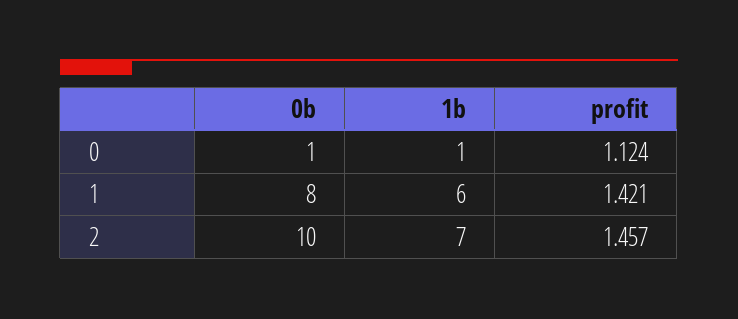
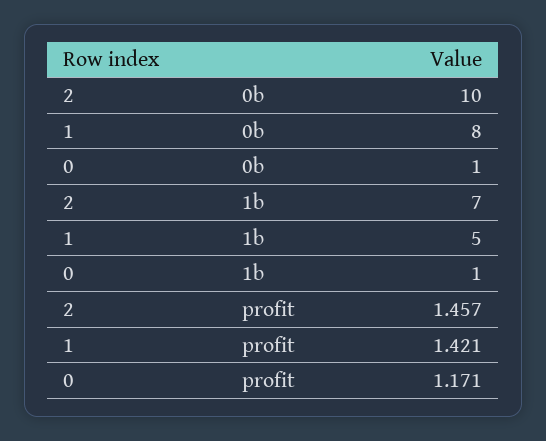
  {
    "0b": {
      "0": 1,
      "1": 8,
      "2": 10
    },
    "1b": {
      "0": 1,
-     "1": 6,
+     "1": 5,
      "2": 7
    },
    "profit": {
-     "0": 1.124,
+     "0": 1.171,
      "1": 1.421,
      "2": 1.457
    }
  }

